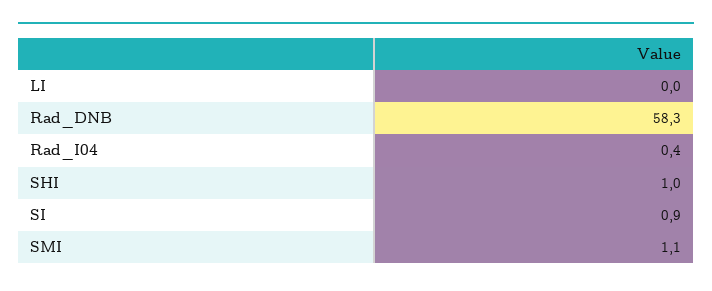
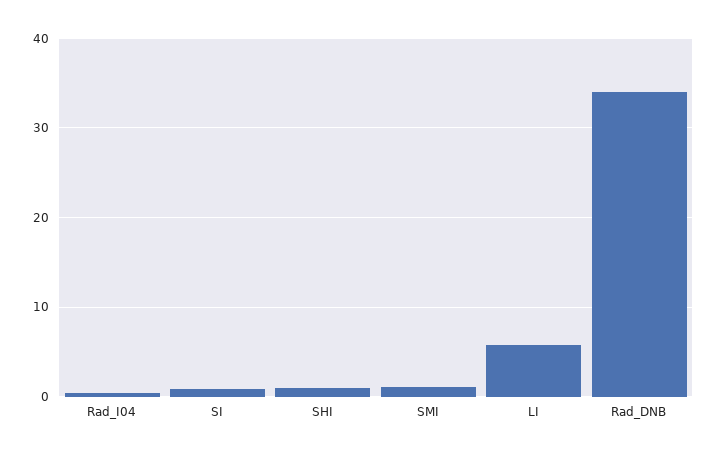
  {
-   "LI": 0,
+   "LI": 6,
-   "Rad_DNB": 58.3,
+   "Rad_DNB": 34,
    "Rad_I04": 0.4,
    "SHI": 1,
    "SI": 0.9,
    "SMI": 1.1
  }

